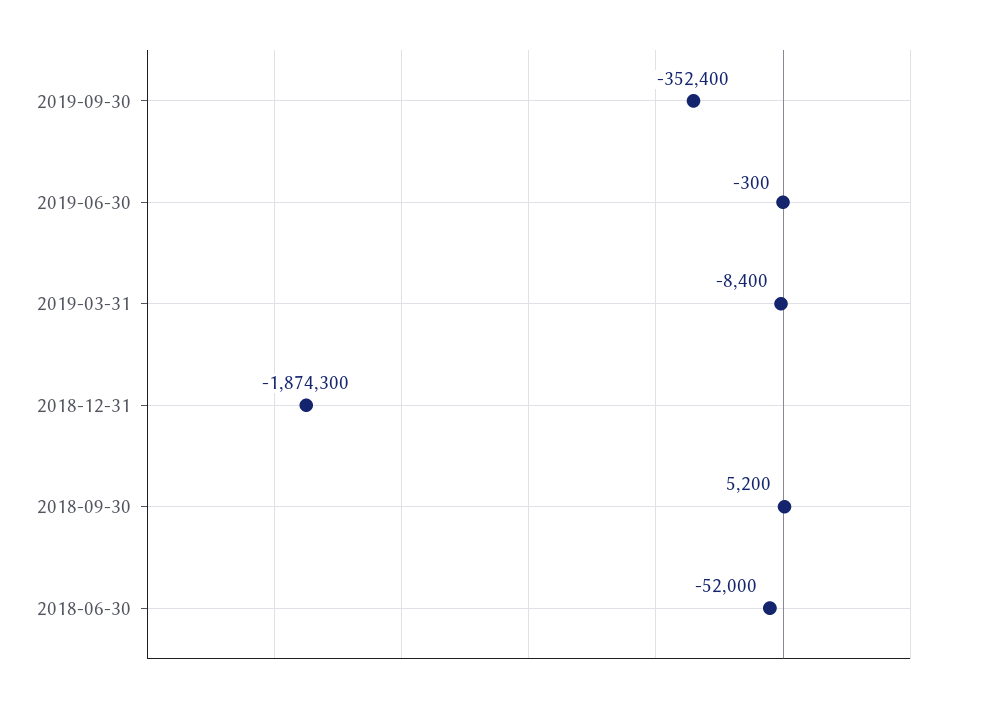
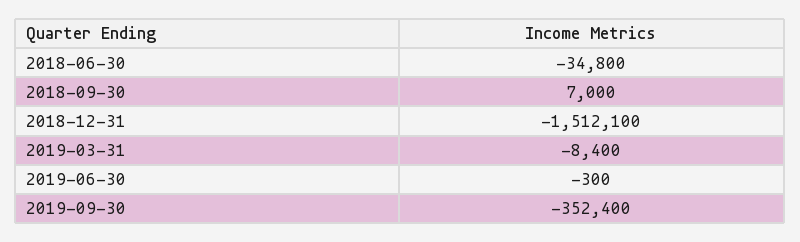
  {
    "2019-09-30": -352400,
    "2019-06-30": -300,
    "2019-03-31": -8400,
-   "2018-12-31": -1874300,
+   "2018-12-31": -1512100,
-   "2018-09-30": 5200,
+   "2018-09-30": 7000,
-   "2018-06-30": -52000
+   "2018-06-30": -34800
  }

